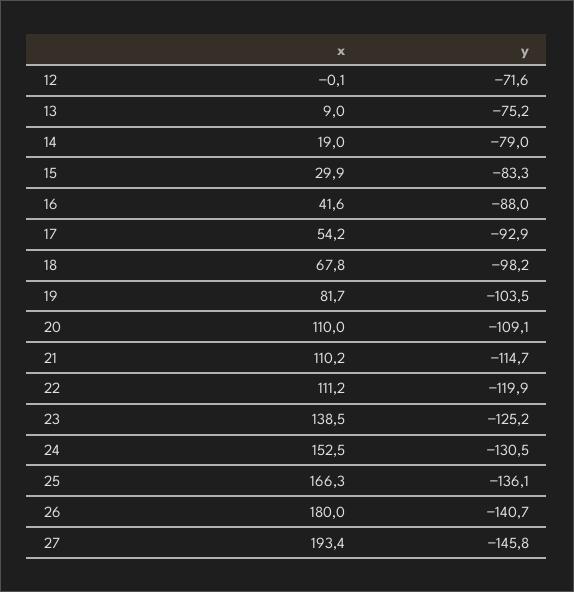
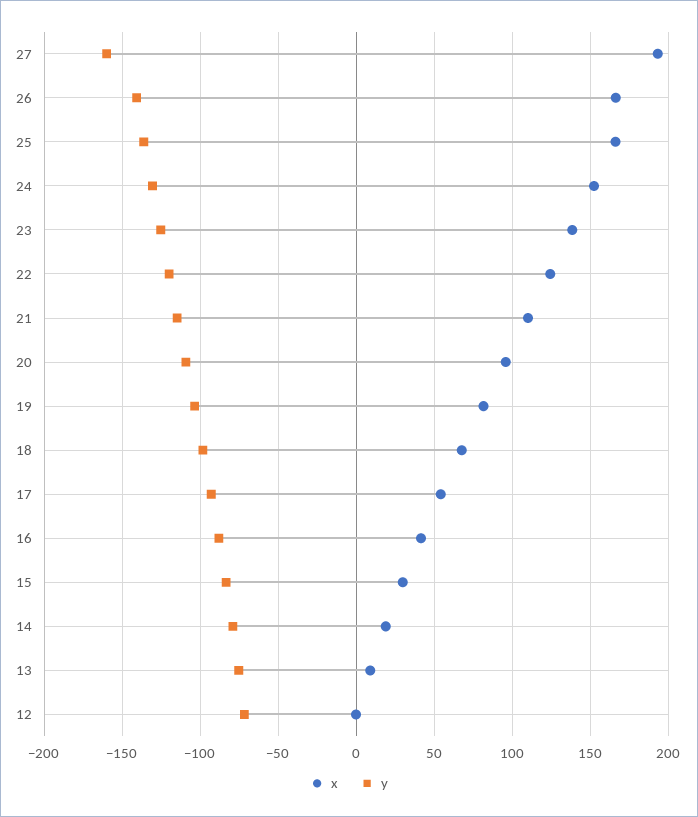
  {
    "x": {
      "12": -0.1,
      "13": 9,
      "14": 19,
      "15": 29.9,
      "16": 41.6,
      "17": 54.2,
      "18": 67.8,
      "19": 81.7,
-     "20": 110,
+     "20": 95,
      "21": 110.2,
-     "22": 111.2,
+     "22": 125,
      "23": 138.5,
      "24": 152.5,
      "25": 166.3,
-     "26": 180,
+     "26": 165,
      "27": 193.4
    },
    "y": {
      "12": -71.6,
      "13": -75.2,
      "14": -79,
      "15": -83.3,
      "16": -88,
      "17": -92.9,
      "18": -98.2,
      "19": -103.5,
      "20": -109.1,
      "21": -114.7,
      "22": -119.9,
      "23": -125.2,
      "24": -130.5,
      "25": -136.1,
      "26": -140.7,
-     "27": -145.8
+     "27": -160
    }
  }

